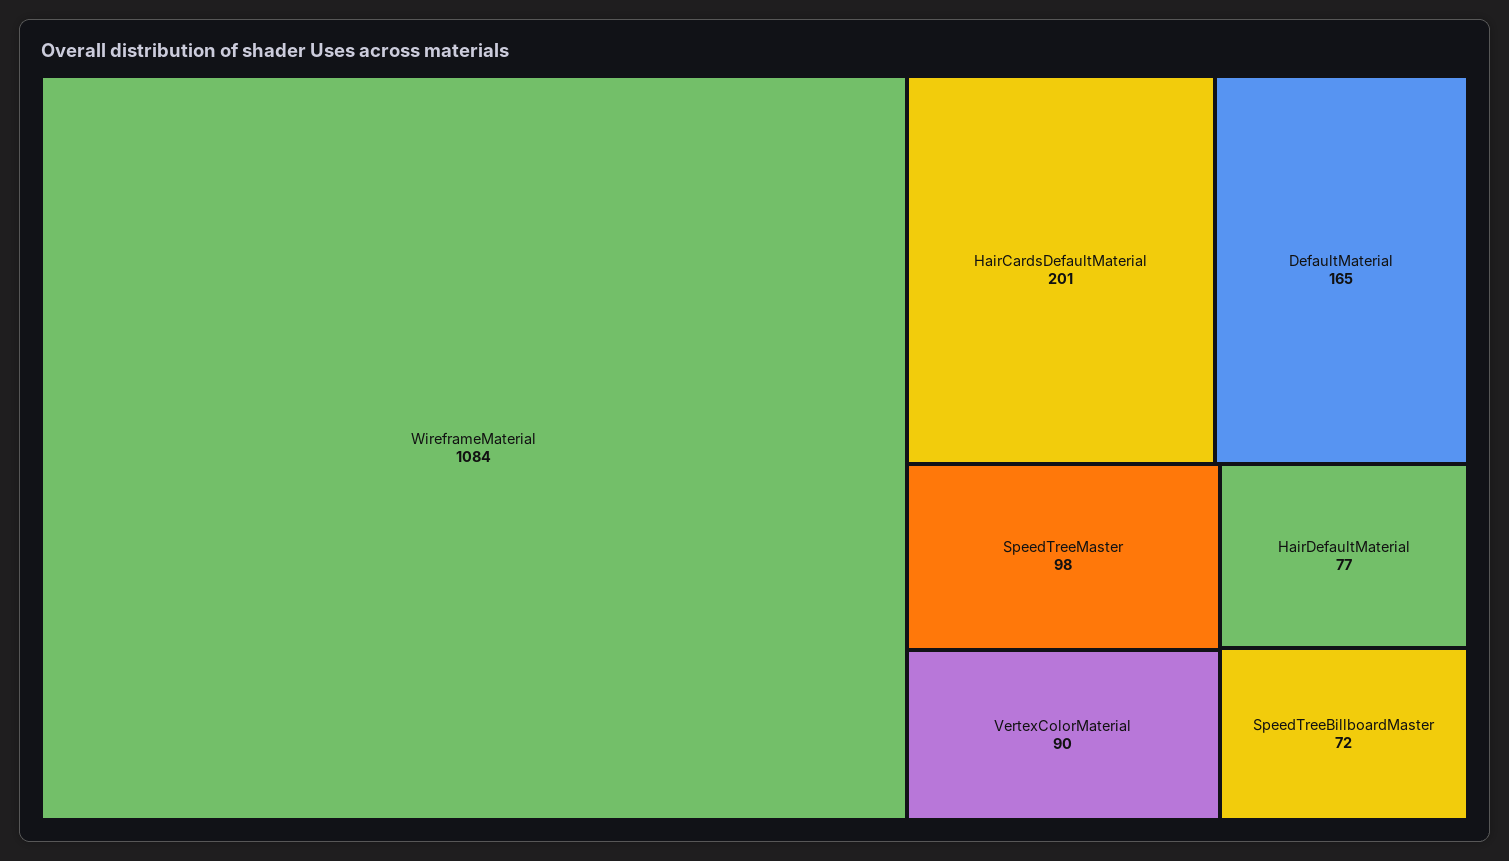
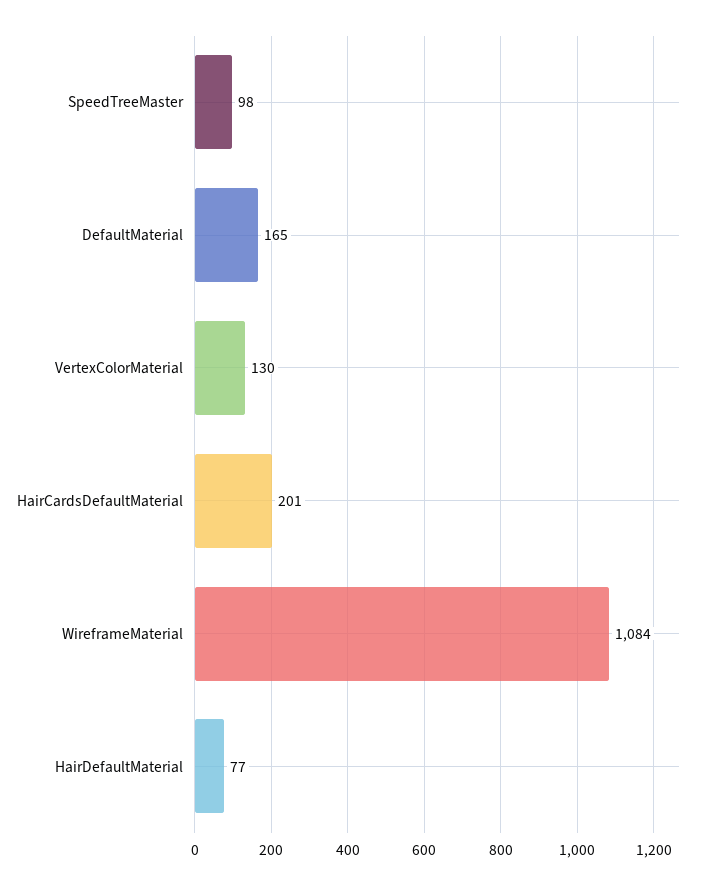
  {
    "WireframeMaterial": 1084,
    "HairCardsDefaultMaterial": 201,
    "DefaultMaterial": 165,
    "SpeedTreeMaster": 98,
-   "VertexColorMaterial": 90,
+   "VertexColorMaterial": 130,
-   "HairDefaultMaterial": 77,
+   "HairDefaultMaterial": 77
-   "SpeedTreeBillboardMaster": 72
  }

